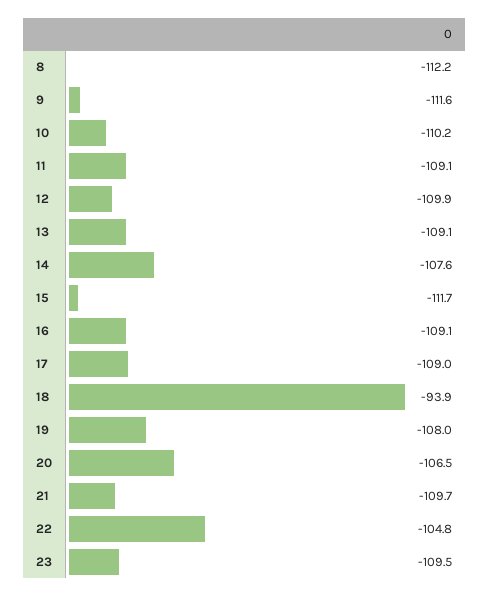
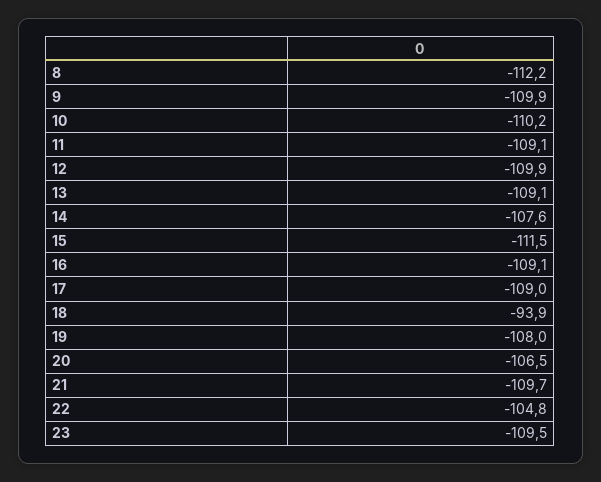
  {
    "8": -112.2,
-   "9": -111.6,
+   "9": -109.9,
    "10": -110.2,
    "11": -109.1,
    "12": -109.9,
    "13": -109.1,
    "14": -107.6,
-   "15": -111.7,
+   "15": -111.5,
    "16": -109.1,
    "17": -109,
    "18": -93.9,
    "19": -108,
    "20": -106.5,
    "21": -109.7,
    "22": -104.8,
    "23": -109.5
  }

